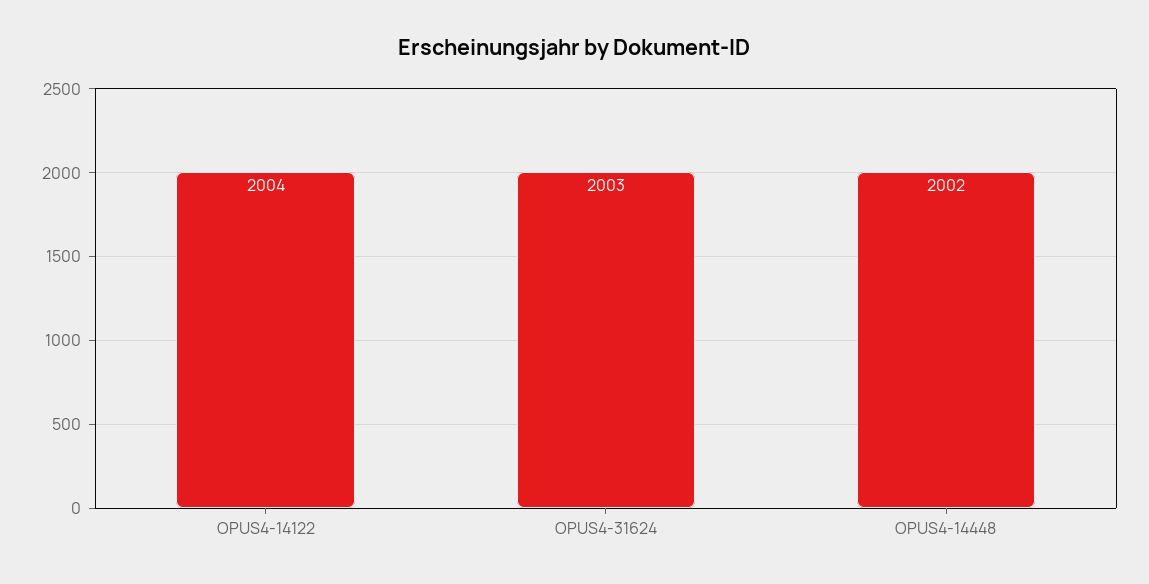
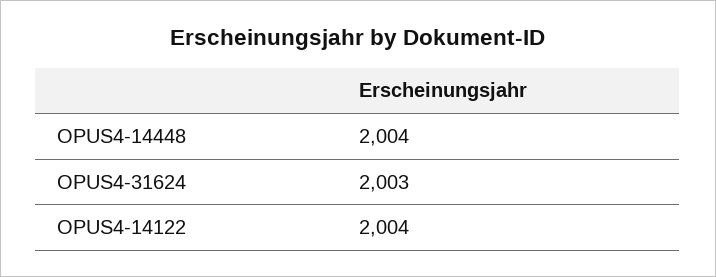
  {
    "OPUS4-14122": 2004,
    "OPUS4-31624": 2003,
-   "OPUS4-14448": 2002
+   "OPUS4-14448": 2004
  }

